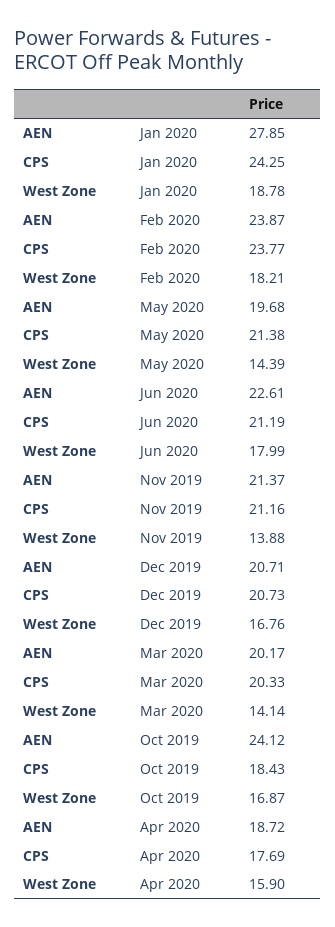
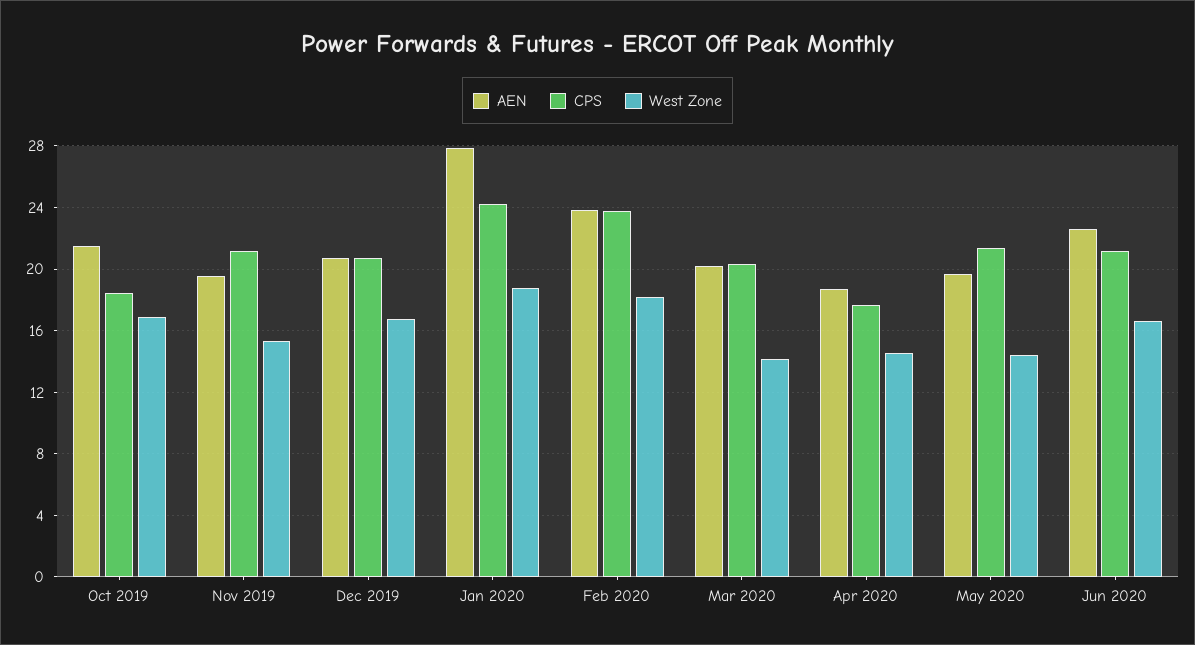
  {
    "AEN": {
      "Jan 2020": 27.85,
      "Feb 2020": 23.87,
      "May 2020": 19.68,
      "Jun 2020": 22.61,
-     "Nov 2019": 21.37,
+     "Nov 2019": 19.5,
      "Dec 2019": 20.71,
      "Mar 2020": 20.17,
-     "Oct 2019": 24.12,
+     "Oct 2019": 21.5,
      "Apr 2020": 18.72
    },
    "CPS": {
      "Jan 2020": 24.25,
      "Feb 2020": 23.77,
      "May 2020": 21.38,
      "Jun 2020": 21.19,
      "Nov 2019": 21.16,
      "Dec 2019": 20.73,
      "Mar 2020": 20.33,
      "Oct 2019": 18.43,
      "Apr 2020": 17.69
    },
    "West Zone": {
      "Jan 2020": 18.78,
      "Feb 2020": 18.21,
      "May 2020": 14.39,
-     "Jun 2020": 17.99,
+     "Jun 2020": 16.5,
-     "Nov 2019": 13.88,
+     "Nov 2019": 15.5,
      "Dec 2019": 16.76,
      "Mar 2020": 14.14,
      "Oct 2019": 16.87,
-     "Apr 2020": 15.9
+     "Apr 2020": 14.5
    }
  }

